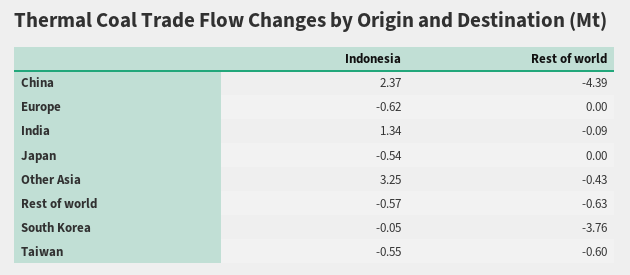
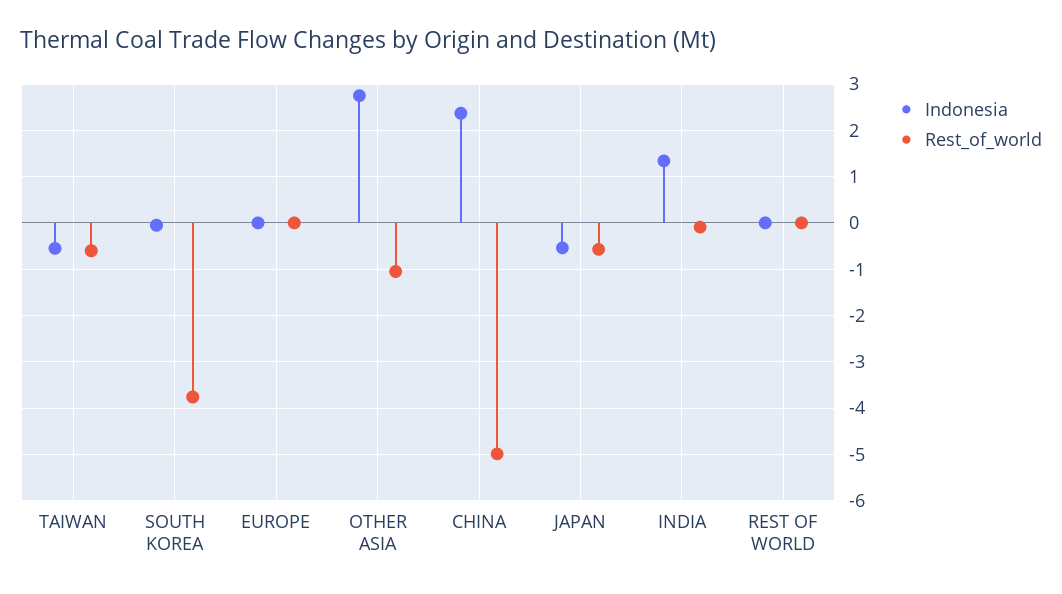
  {
    "Indonesia": {
      "China": 2.37,
-     "Europe": -0.62,
+     "Europe": 0,
      "India": 1.34,
      "Japan": -0.54,
-     "Other Asia": 3.25,
+     "Other Asia": 2.8,
-     "Rest of world": -0.57,
+     "Rest of world": 0,
      "South Korea": -0.05,
      "Taiwan": -0.55
    },
    "Rest of world": {
-     "China": -4.39,
+     "China": -5,
      "Europe": 0,
      "India": -0.09,
-     "Japan": 0,
+     "Japan": -0.6,
-     "Other Asia": -0.43,
+     "Other Asia": -1,
-     "Rest of world": -0.63,
+     "Rest of world": 0,
      "South Korea": -3.76,
      "Taiwan": -0.6
    }
  }

